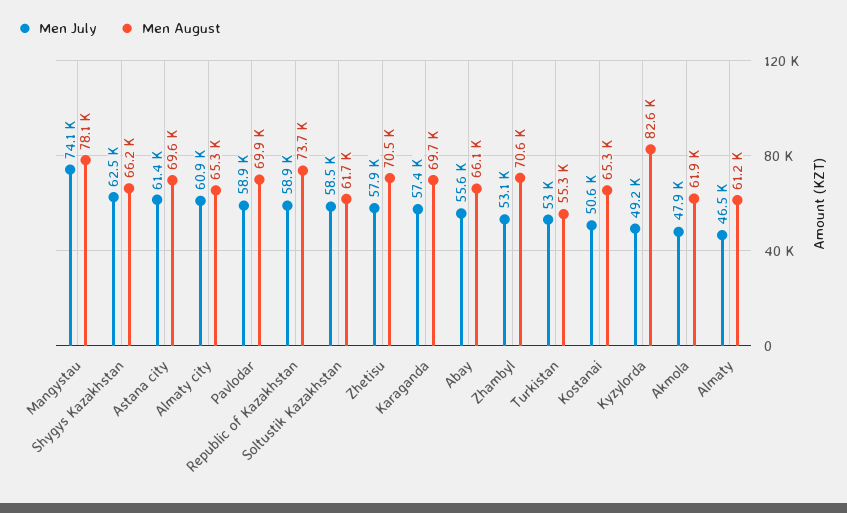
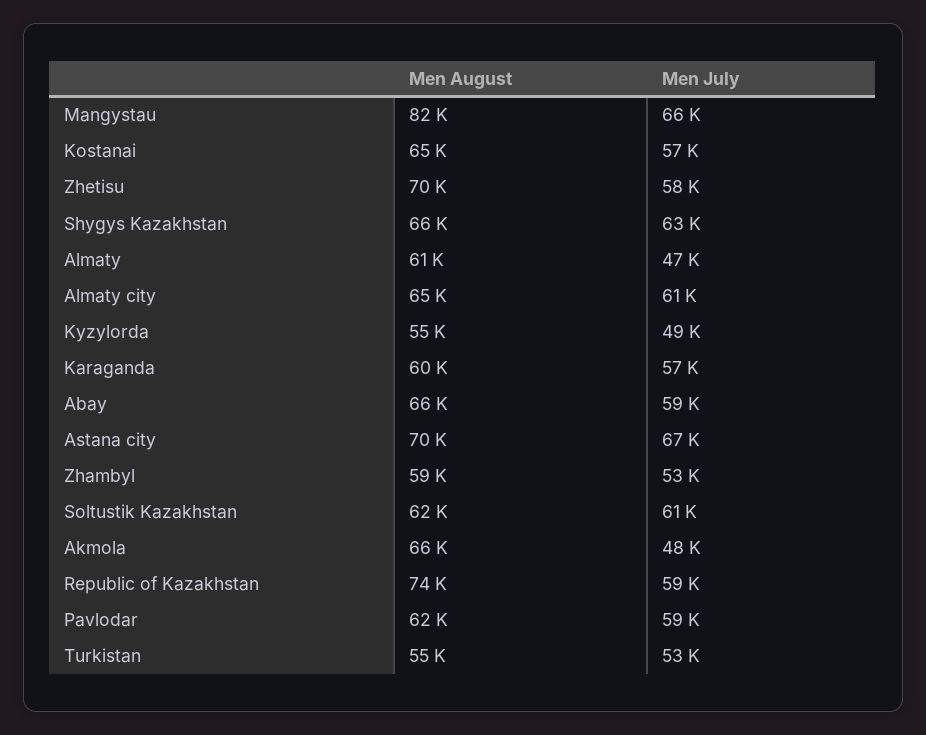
  {
    "Men July": {
-     "Mangystau": 74100,
+     "Mangystau": 66000,
      "Shygys Kazakhstan": 62500,
-     "Astana city": 61400,
+     "Astana city": 67000,
      "Almaty city": 60900,
      "Pavlodar": 58900,
      "Republic of Kazakhstan": 58900,
-     "Soltustik Kazakhstan": 58500,
+     "Soltustik Kazakhstan": 61000,
      "Zhetisu": 57900,
      "Karaganda": 57400,
-     "Abay": 55600,
+     "Abay": 59000,
      "Zhambyl": 53100,
      "Turkistan": 53000,
-     "Kostanai": 50600,
+     "Kostanai": 57000,
      "Kyzylorda": 49200,
      "Akmola": 47900,
      "Almaty": 46500
    },
    "Men August": {
-     "Mangystau": 78100,
+     "Mangystau": 82000,
      "Shygys Kazakhstan": 66200,
      "Astana city": 69600,
      "Almaty city": 65300,
-     "Pavlodar": 69900,
+     "Pavlodar": 62000,
      "Republic of Kazakhstan": 73700,
      "Soltustik Kazakhstan": 61700,
      "Zhetisu": 70500,
-     "Karaganda": 69700,
+     "Karaganda": 60000,
      "Abay": 66100,
-     "Zhambyl": 70600,
+     "Zhambyl": 59000,
      "Turkistan": 55300,
      "Kostanai": 65300,
-     "Kyzylorda": 82600,
+     "Kyzylorda": 55000,
-     "Akmola": 61900,
+     "Akmola": 66000,
      "Almaty": 61200
    }
  }

